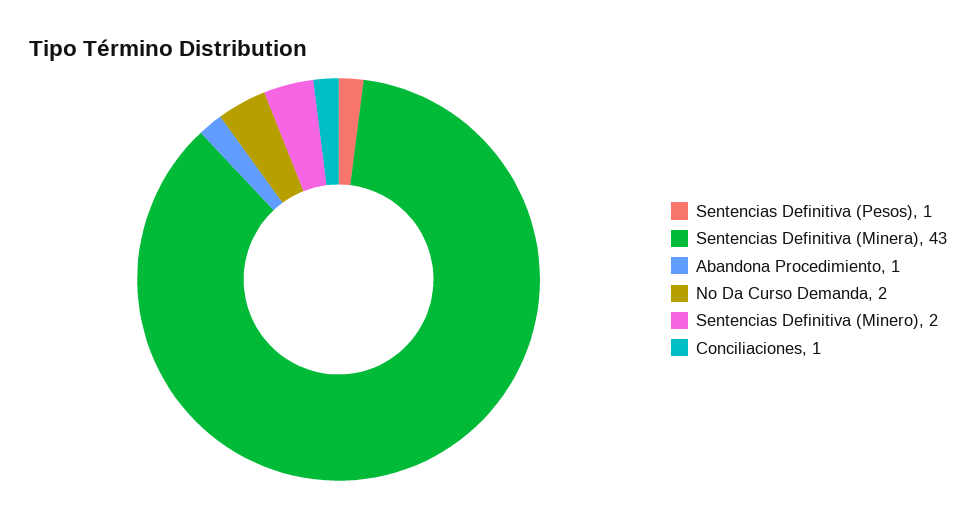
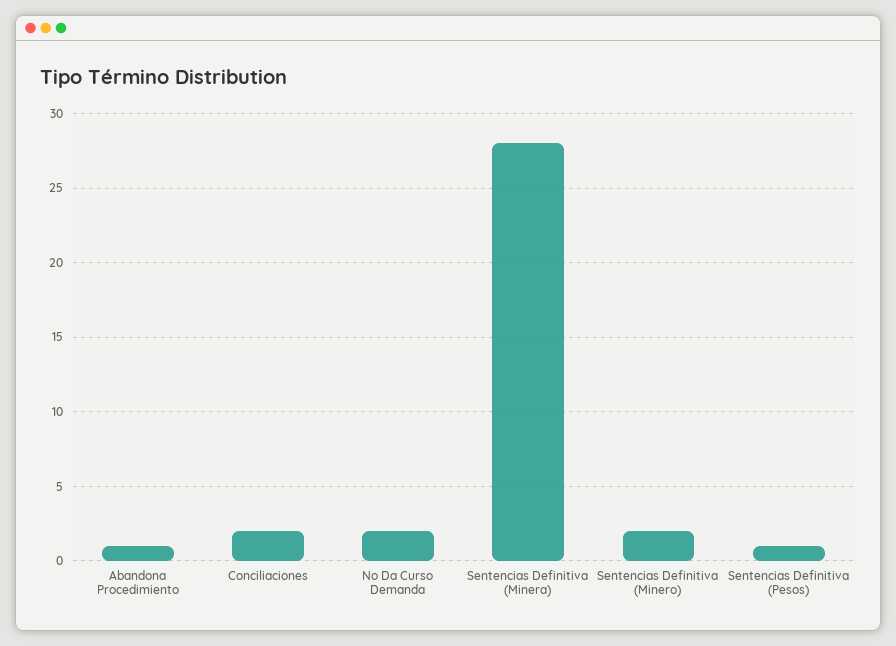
  {
    "Sentencias Definitiva (Pesos)": 1,
-   "Sentencias Definitiva (Minera)": 43,
+   "Sentencias Definitiva (Minera)": 28,
    "Abandona Procedimiento": 1,
    "No Da Curso Demanda": 2,
    "Sentencias Definitiva (Minero)": 2,
-   "Conciliaciones": 1
+   "Conciliaciones": 2
  }

